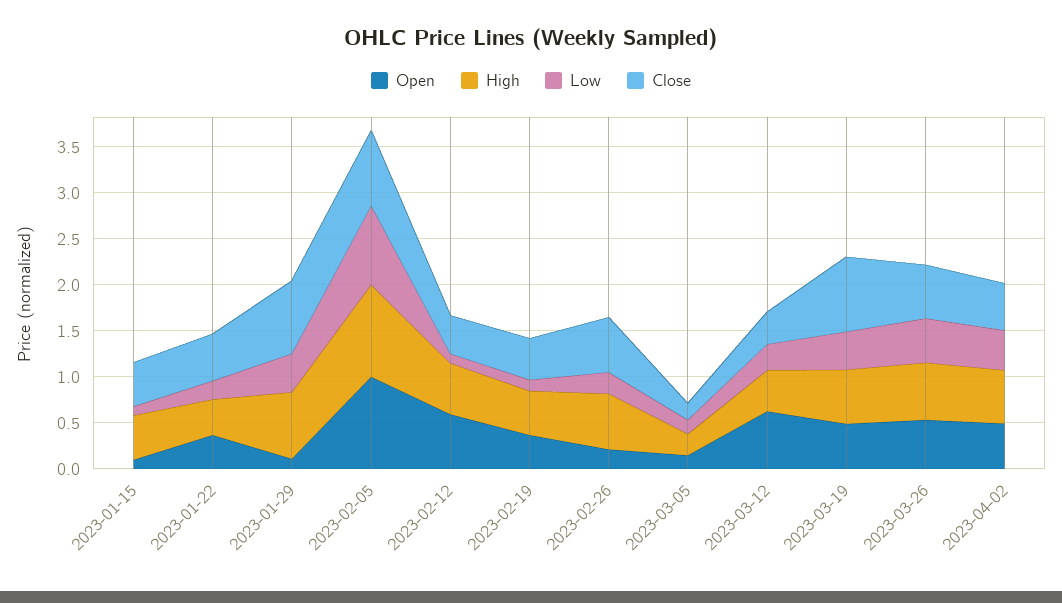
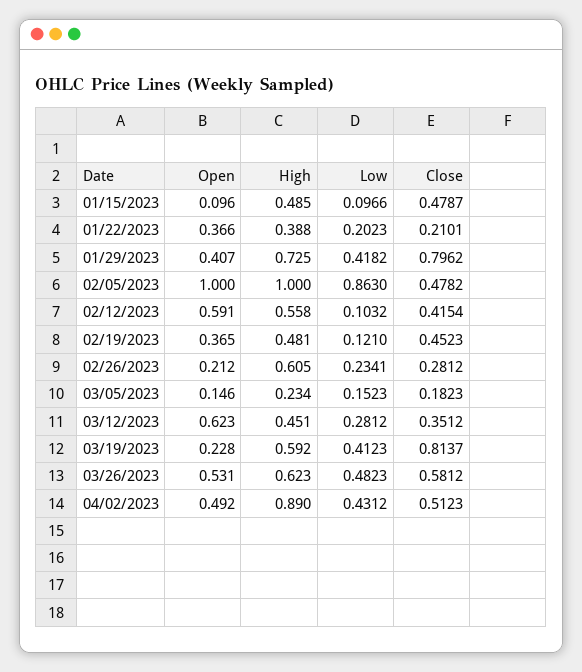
  {
    "Open": {
      "2023-01-15": 0.096,
      "2023-01-22": 0.366,
-     "2023-01-29": 0.1,
+     "2023-01-29": 0.407,
      "2023-02-05": 1,
      "2023-02-12": 0.591,
      "2023-02-19": 0.365,
      "2023-02-26": 0.212,
      "2023-03-05": 0.146,
      "2023-03-12": 0.623,
-     "2023-03-19": 0.5,
+     "2023-03-19": 0.228,
      "2023-03-26": 0.531,
      "2023-04-02": 0.492
    },
    "High": {
      "2023-01-15": 0.485,
      "2023-01-22": 0.388,
      "2023-01-29": 0.725,
      "2023-02-05": 1,
      "2023-02-12": 0.558,
      "2023-02-19": 0.481,
      "2023-02-26": 0.605,
      "2023-03-05": 0.234,
      "2023-03-12": 0.451,
      "2023-03-19": 0.592,
      "2023-03-26": 0.623,
-     "2023-04-02": 0.6
+     "2023-04-02": 0.89
    },
    "Low": {
      "2023-01-15": 0.0966,
      "2023-01-22": 0.2023,
      "2023-01-29": 0.4182,
      "2023-02-05": 0.863,
      "2023-02-12": 0.1032,
      "2023-02-19": 0.121,
      "2023-02-26": 0.2341,
      "2023-03-05": 0.1523,
      "2023-03-12": 0.2812,
      "2023-03-19": 0.4123,
      "2023-03-26": 0.4823,
      "2023-04-02": 0.4312
    },
    "Close": {
      "2023-01-15": 0.4787,
-     "2023-01-22": 0.5,
+     "2023-01-22": 0.2101,
      "2023-01-29": 0.7962,
-     "2023-02-05": 0.8,
+     "2023-02-05": 0.4782,
      "2023-02-12": 0.4154,
      "2023-02-19": 0.4523,
-     "2023-02-26": 0.6,
+     "2023-02-26": 0.2812,
      "2023-03-05": 0.1823,
      "2023-03-12": 0.3512,
      "2023-03-19": 0.8137,
      "2023-03-26": 0.5812,
      "2023-04-02": 0.5123
    }
  }

